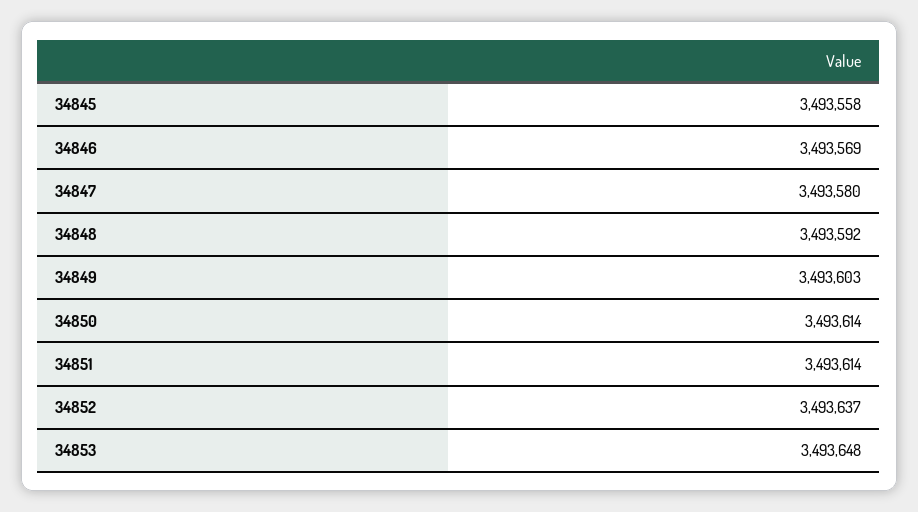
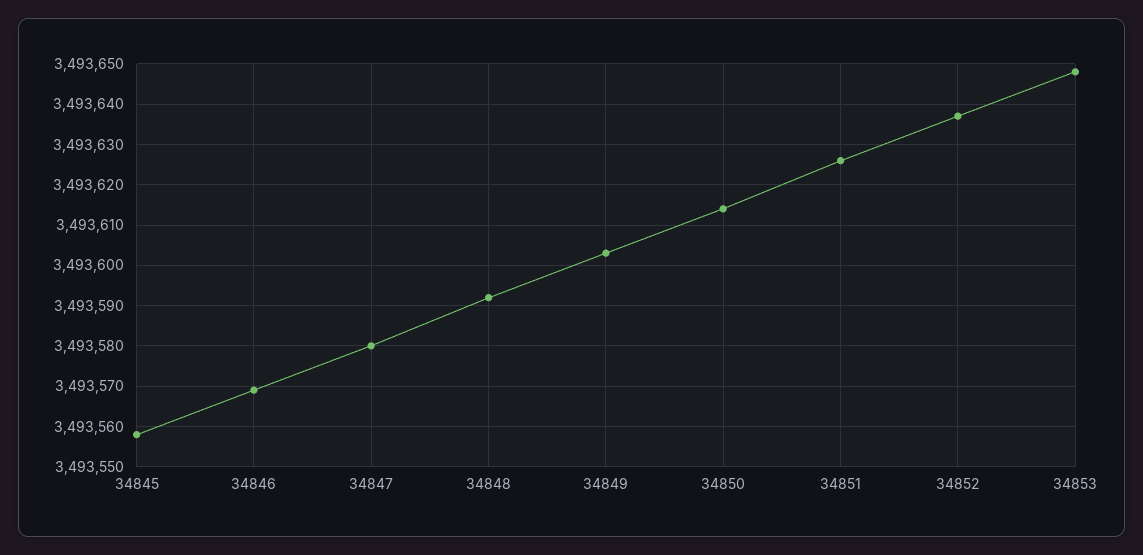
  {
    "34845": 3493558,
    "34846": 3493569,
    "34847": 3493580,
    "34848": 3493592,
    "34849": 3493603,
    "34850": 3493614,
-   "34851": 3493614,
+   "34851": 3493625,
    "34852": 3493637,
    "34853": 3493648
  }

